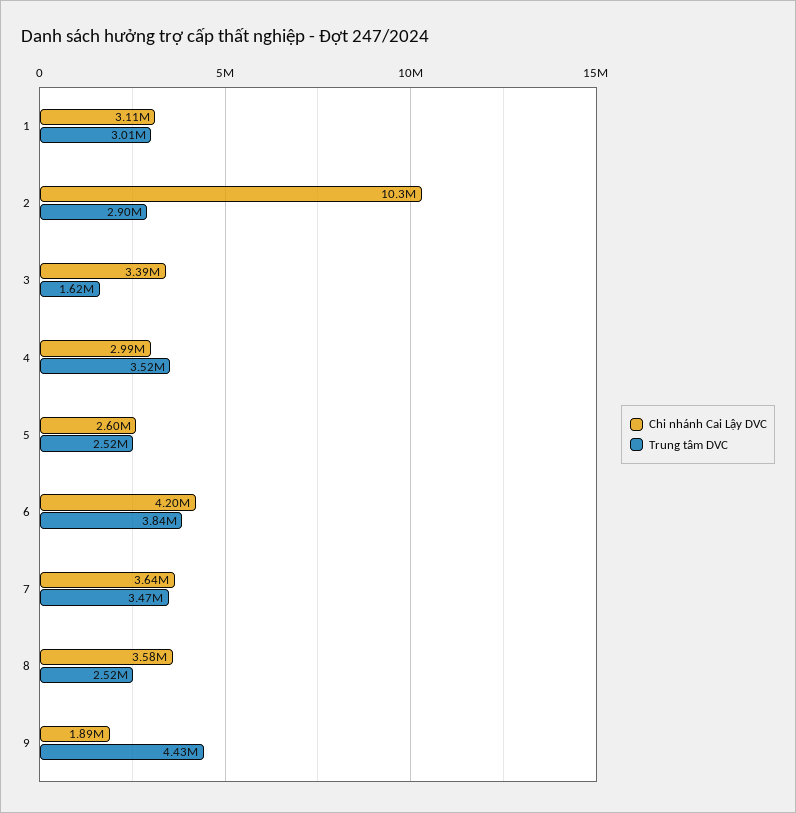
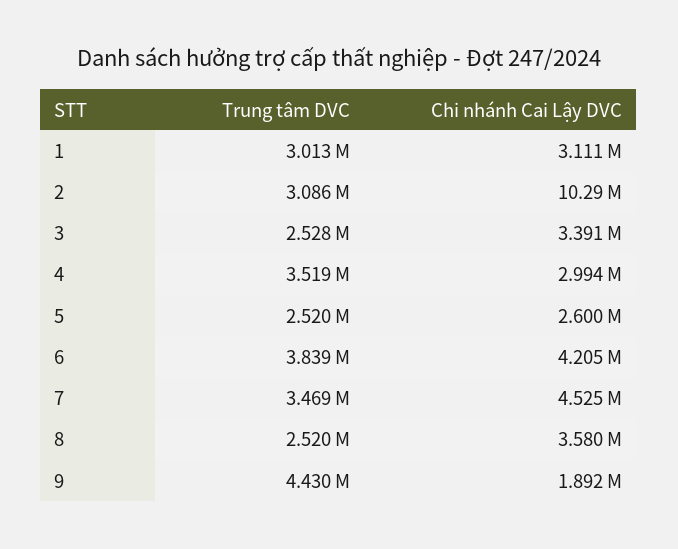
  {
    "Chi nhánh Cai Lậy DVC": {
      "1": 3111000,
      "2": 10290000,
      "3": 3391000,
      "4": 2994000,
      "5": 2600000,
      "6": 4205000,
-     "7": 3640000,
+     "7": 4525000,
      "8": 3580000,
      "9": 1892000
    },
    "Trung tâm DVC": {
      "1": 3013000,
-     "2": 2900000,
+     "2": 3086000,
-     "3": 1620000,
+     "3": 2528000,
      "4": 3519000,
      "5": 2520000,
      "6": 3839000,
      "7": 3469000,
      "8": 2520000,
      "9": 4430000
    }
  }

